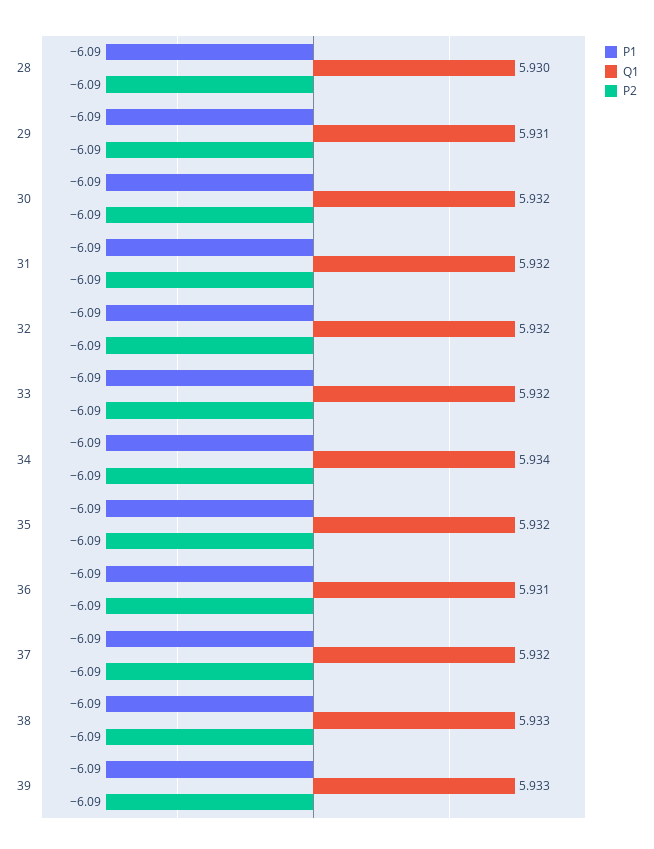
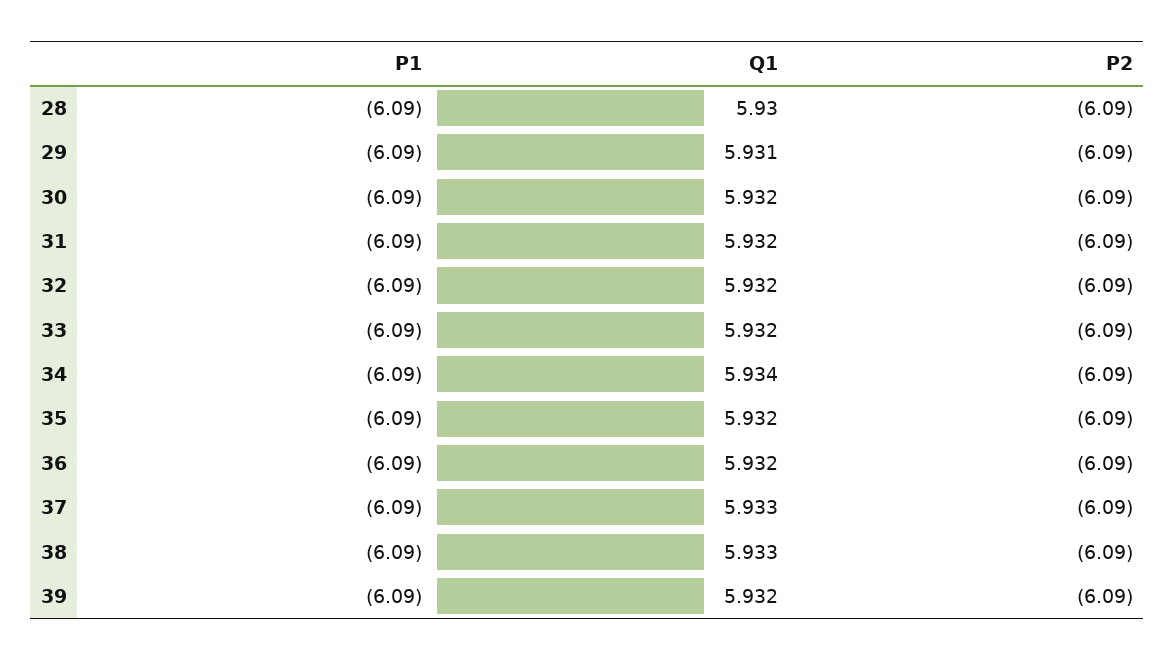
  {
    "P1": {
      "28": -6.09,
      "29": -6.09,
      "30": -6.09,
      "31": -6.09,
      "32": -6.09,
      "33": -6.09,
      "34": -6.09,
      "35": -6.09,
      "36": -6.09,
      "37": -6.09,
      "38": -6.09,
      "39": -6.09
    },
    "Q1": {
      "28": 5.93,
      "29": 5.931,
      "30": 5.932,
      "31": 5.932,
      "32": 5.932,
      "33": 5.932,
      "34": 5.934,
      "35": 5.932,
-     "36": 5.931,
+     "36": 5.932,
-     "37": 5.932,
+     "37": 5.933,
      "38": 5.933,
-     "39": 5.933
+     "39": 5.932
    },
    "P2": {
      "28": -6.09,
      "29": -6.09,
      "30": -6.09,
      "31": -6.09,
      "32": -6.09,
      "33": -6.09,
      "34": -6.09,
      "35": -6.09,
      "36": -6.09,
      "37": -6.09,
      "38": -6.09,
      "39": -6.09
    }
  }

